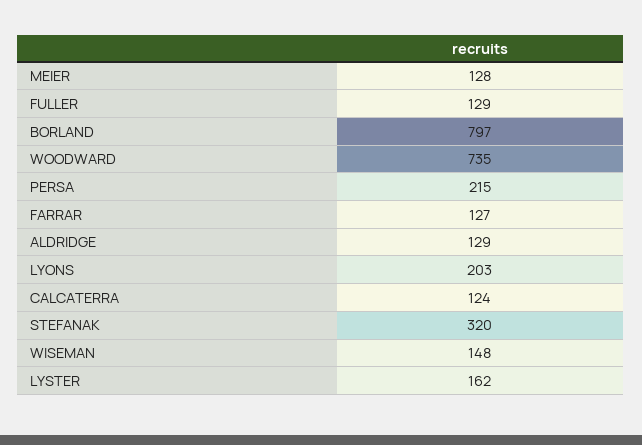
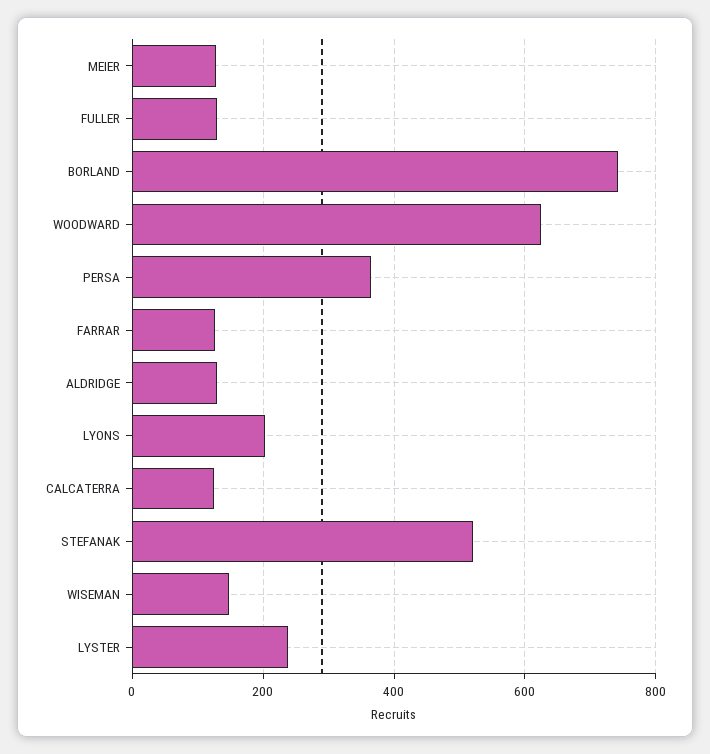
  {
    "MEIER": 128,
    "FULLER": 129,
-   "BORLAND": 797,
+   "BORLAND": 740,
-   "WOODWARD": 735,
+   "WOODWARD": 620,
-   "PERSA": 215,
+   "PERSA": 360,
    "FARRAR": 127,
    "ALDRIDGE": 129,
    "LYONS": 203,
    "CALCATERRA": 124,
-   "STEFANAK": 320,
+   "STEFANAK": 520,
    "WISEMAN": 148,
-   "LYSTER": 162
+   "LYSTER": 240
  }

